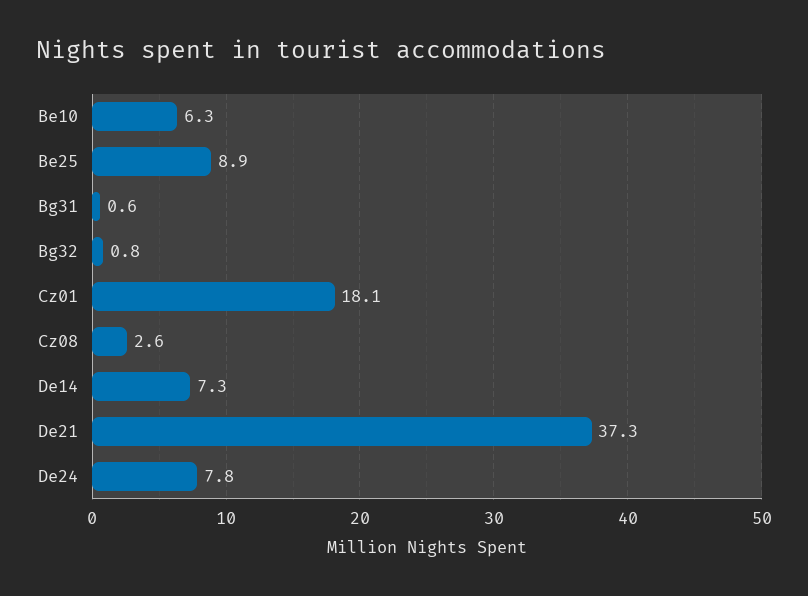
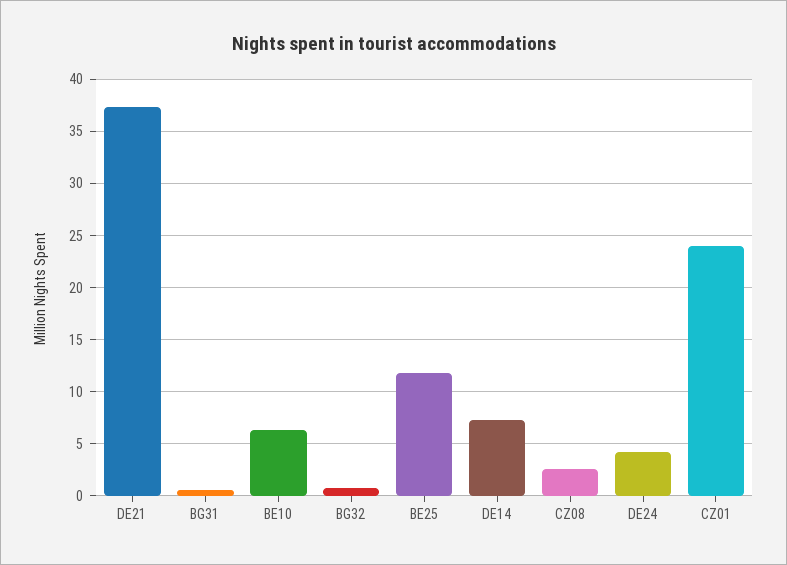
  {
    "Be10": 6.3,
-   "Be25": 8.9,
+   "Be25": 12,
    "Bg31": 0.6,
    "Bg32": 0.8,
-   "Cz01": 18.1,
+   "Cz01": 24,
    "Cz08": 2.6,
    "De14": 7.3,
    "De21": 37.3,
-   "De24": 7.8
+   "De24": 4
  }

